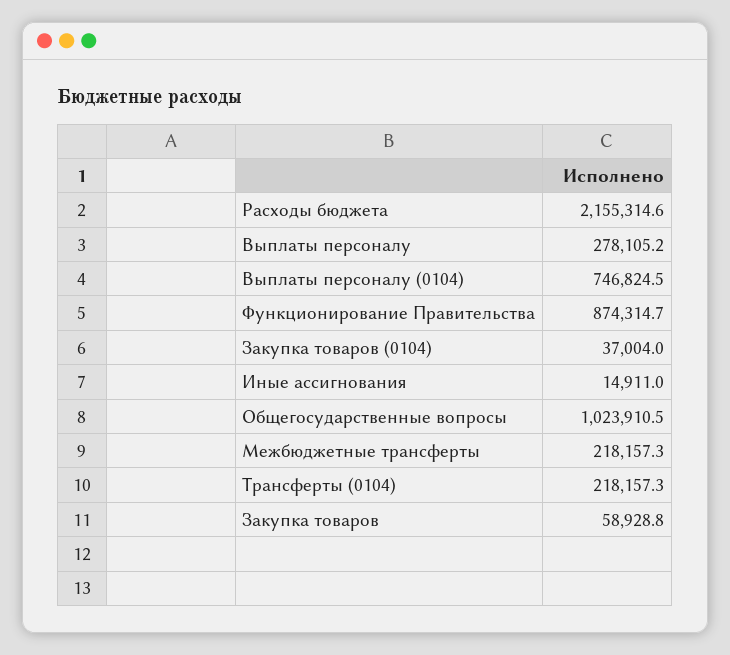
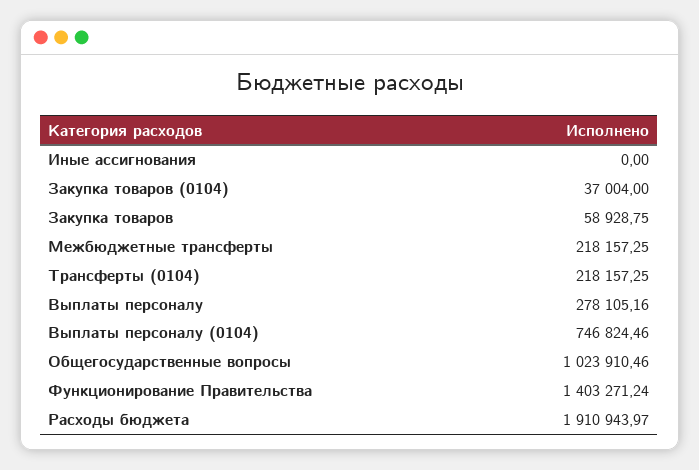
  {
-   "Расходы бюджета": 2155314.6,
+   "Расходы бюджета": 1910943.97,
    "Выплаты персоналу": 278105.16,
    "Выплаты персоналу (0104)": 746824.46,
-   "Функционирование Правительства": 874314.7,
+   "Функционирование Правительства": 1403271.24,
    "Закупка товаров (0104)": 37004,
-   "Иные ассигнования": 14911,
+   "Иные ассигнования": 0,
    "Общегосударственные вопросы": 1023910.46,
    "Межбюджетные трансферты": 218157.25,
    "Трансферты (0104)": 218157.25,
    "Закупка товаров": 58928.75
  }

